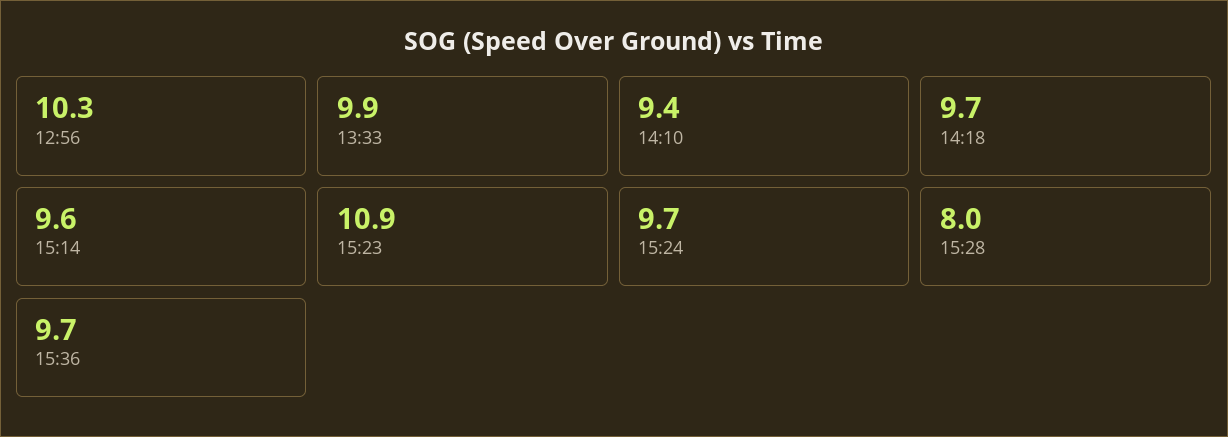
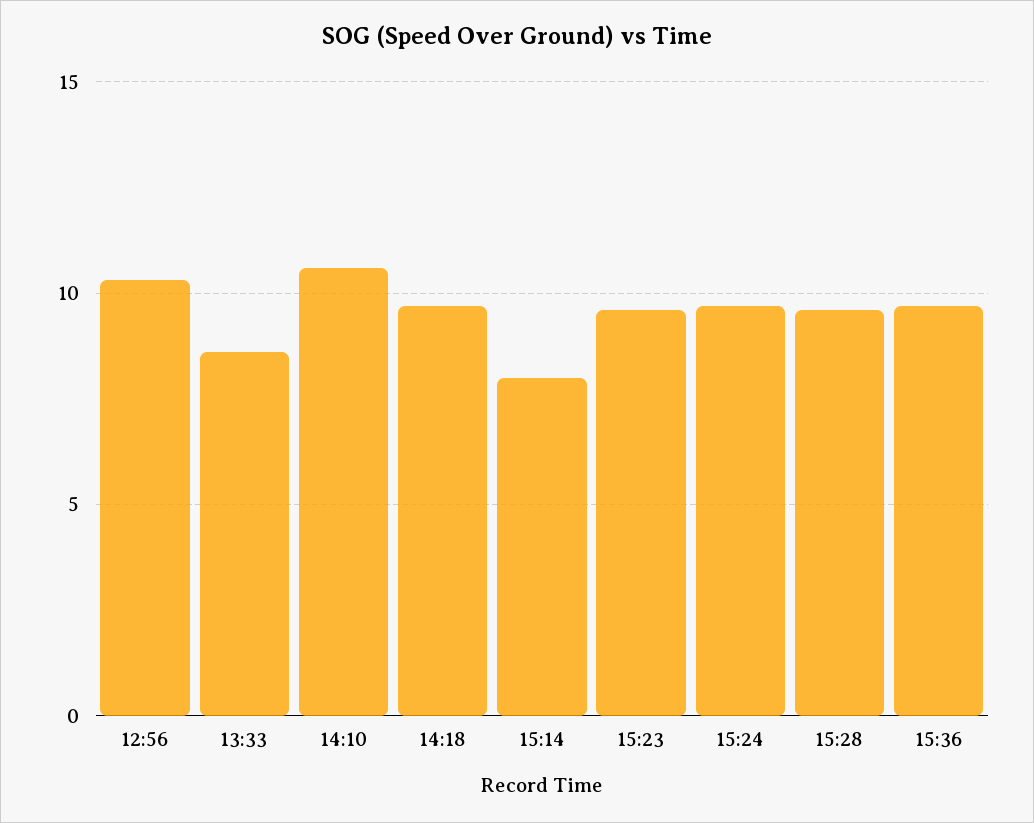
  {
    "12:56": 10.3,
-   "13:33": 9.9,
+   "13:33": 8.5,
-   "14:10": 9.4,
+   "14:10": 10.5,
    "14:18": 9.7,
-   "15:14": 9.6,
+   "15:14": 8,
-   "15:23": 10.9,
+   "15:23": 9.5,
    "15:24": 9.7,
-   "15:28": 8,
+   "15:28": 9.5,
    "15:36": 9.7
  }

